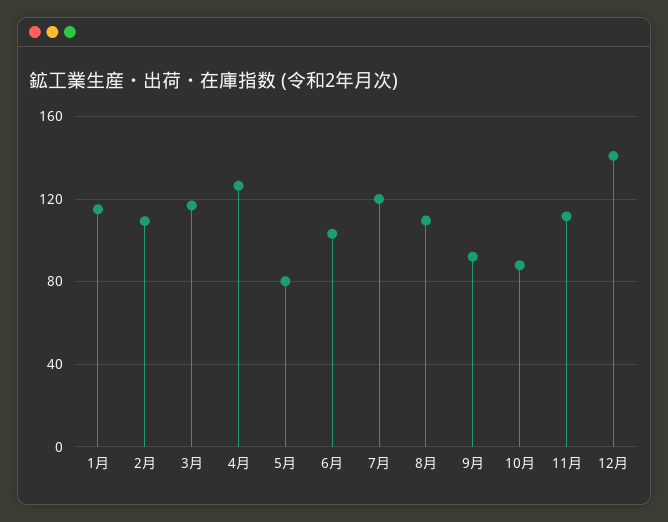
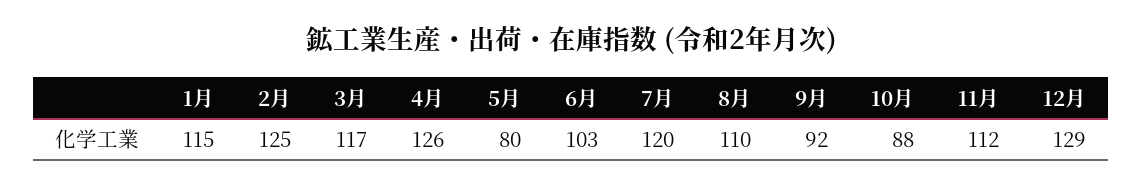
  {
    "1月": 115,
-   "2月": 110,
+   "2月": 125,
    "3月": 117,
    "4月": 126,
    "5月": 80,
    "6月": 103,
    "7月": 120,
    "8月": 110,
    "9月": 92,
    "10月": 88,
    "11月": 112,
-   "12月": 140
+   "12月": 129
  }

